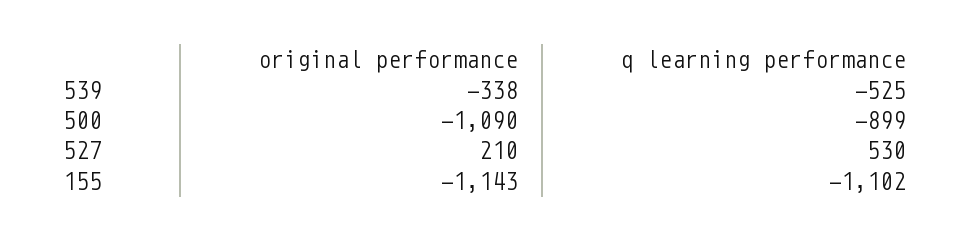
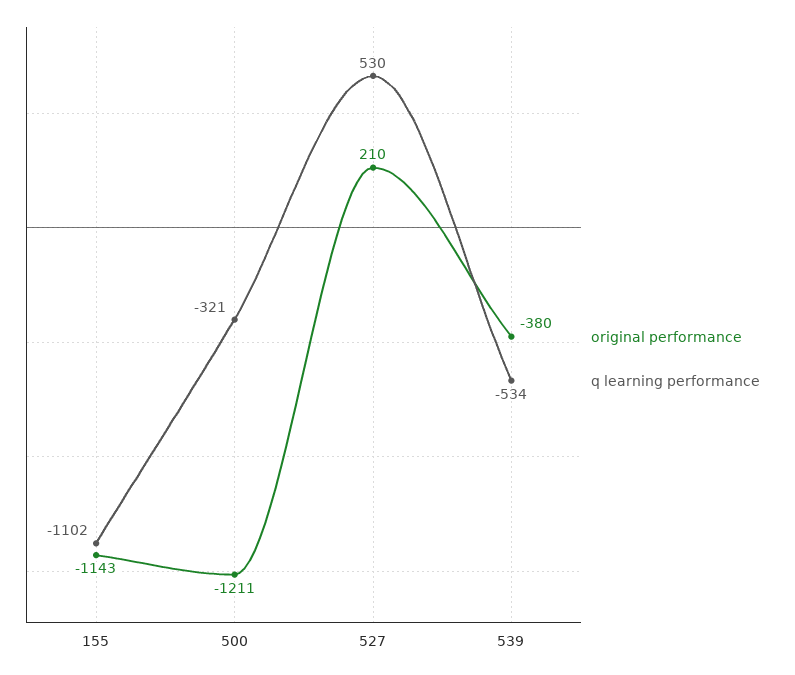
  {
    "original performance": {
-     "539": -338,
+     "539": -380,
-     "500": -1090,
+     "500": -1211,
      "527": 210,
      "155": -1143
    },
    "q learning performance": {
-     "539": -525,
+     "539": -534,
-     "500": -899,
+     "500": -321,
      "527": 530,
      "155": -1102
    }
  }

